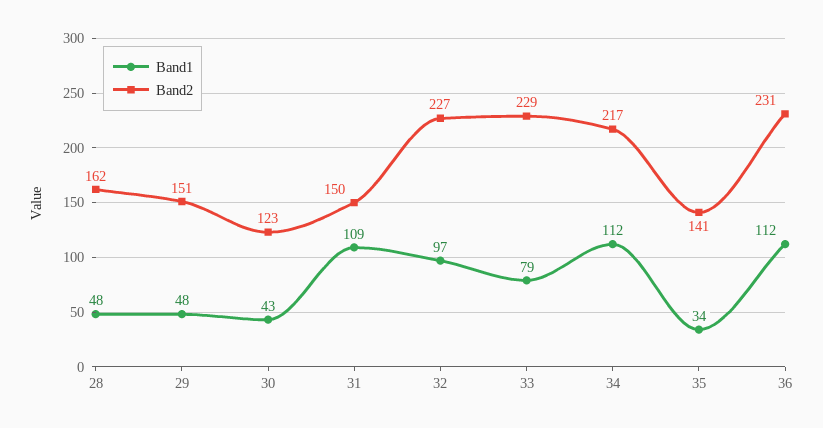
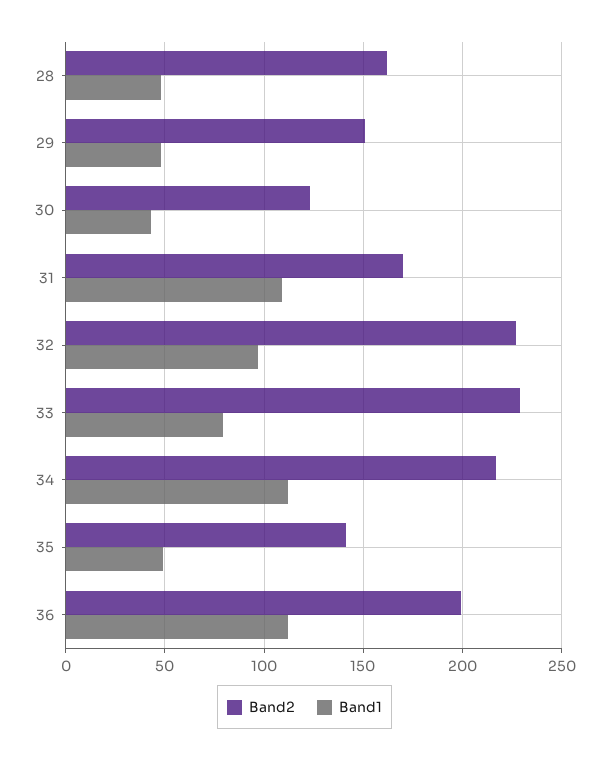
  {
    "Band1": {
      "28": 48,
      "29": 48,
      "30": 43,
      "31": 109,
      "32": 97,
      "33": 79,
      "34": 112,
-     "35": 34,
+     "35": 50,
      "36": 112
    },
    "Band2": {
      "28": 162,
      "29": 151,
      "30": 123,
-     "31": 150,
+     "31": 170,
      "32": 227,
      "33": 229,
      "34": 217,
      "35": 141,
-     "36": 231
+     "36": 200
    }
  }

